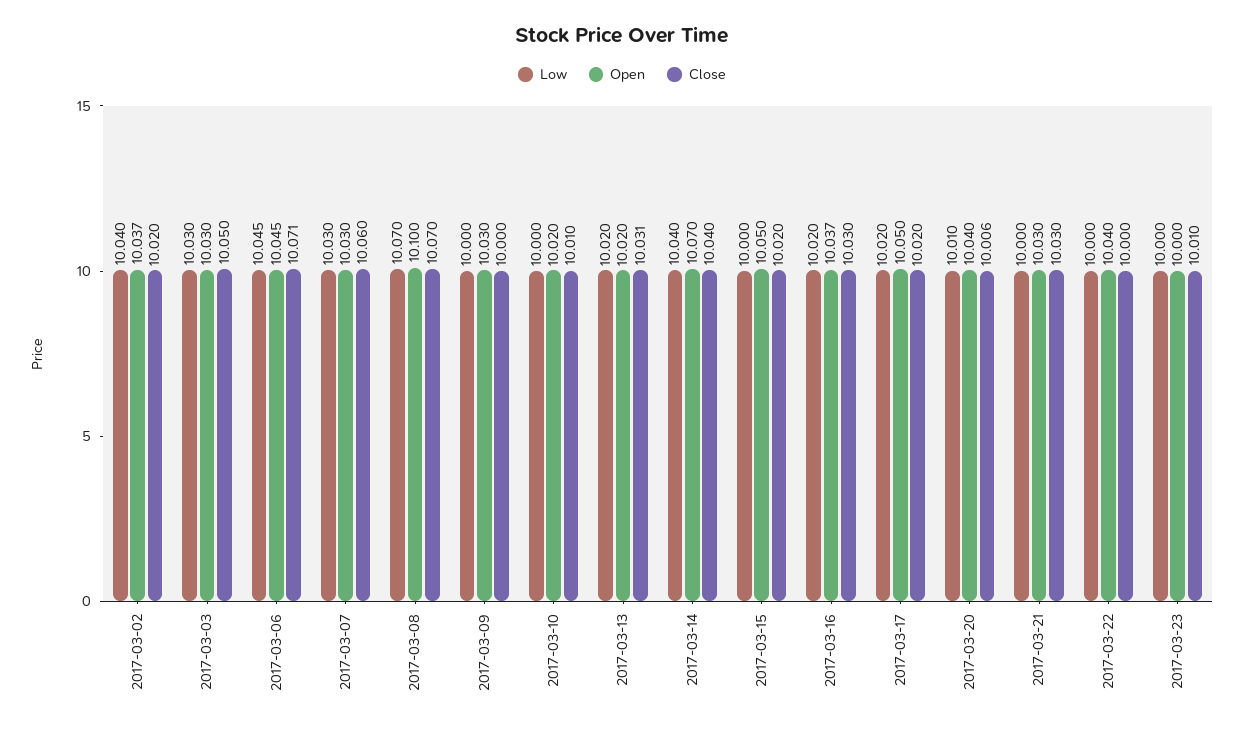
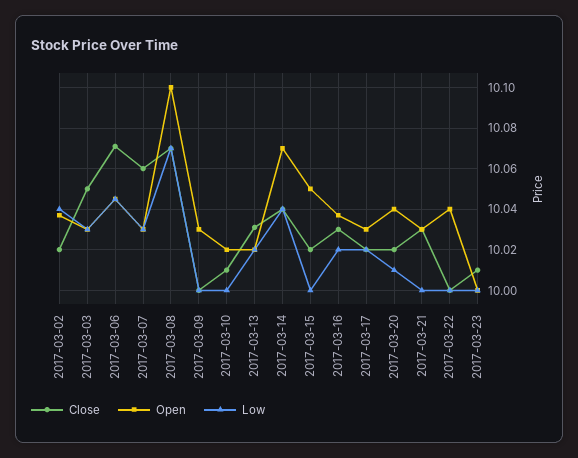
  {
    "Low": {
      "2017-03-02": 10.04,
      "2017-03-03": 10.03,
      "2017-03-06": 10.045,
      "2017-03-07": 10.03,
      "2017-03-08": 10.07,
      "2017-03-09": 10,
      "2017-03-10": 10,
      "2017-03-13": 10.02,
      "2017-03-14": 10.04,
      "2017-03-15": 10,
      "2017-03-16": 10.02,
      "2017-03-17": 10.02,
      "2017-03-20": 10.01,
      "2017-03-21": 10,
      "2017-03-22": 10,
      "2017-03-23": 10
    },
    "Open": {
      "2017-03-02": 10.037,
      "2017-03-03": 10.03,
      "2017-03-06": 10.045,
      "2017-03-07": 10.03,
      "2017-03-08": 10.1,
      "2017-03-09": 10.03,
      "2017-03-10": 10.02,
      "2017-03-13": 10.02,
      "2017-03-14": 10.07,
      "2017-03-15": 10.05,
      "2017-03-16": 10.037,
-     "2017-03-17": 10.05,
+     "2017-03-17": 10.03,
      "2017-03-20": 10.04,
      "2017-03-21": 10.03,
      "2017-03-22": 10.04,
      "2017-03-23": 10
    },
    "Close": {
      "2017-03-02": 10.02,
      "2017-03-03": 10.05,
      "2017-03-06": 10.071,
      "2017-03-07": 10.06,
      "2017-03-08": 10.07,
      "2017-03-09": 10,
      "2017-03-10": 10.01,
      "2017-03-13": 10.031,
      "2017-03-14": 10.04,
      "2017-03-15": 10.02,
      "2017-03-16": 10.03,
      "2017-03-17": 10.02,
-     "2017-03-20": 10.006,
+     "2017-03-20": 10.02,
      "2017-03-21": 10.03,
      "2017-03-22": 10,
      "2017-03-23": 10.01
    }
  }

